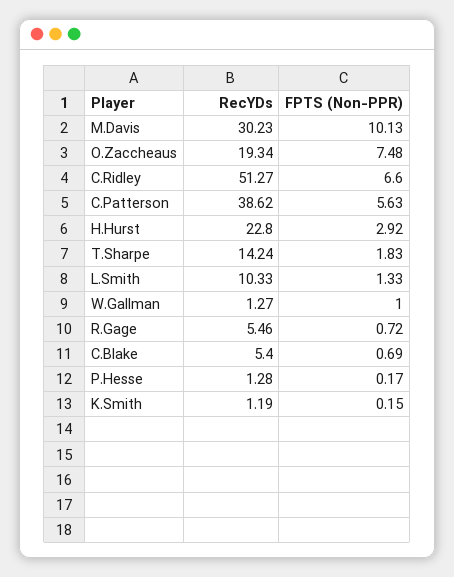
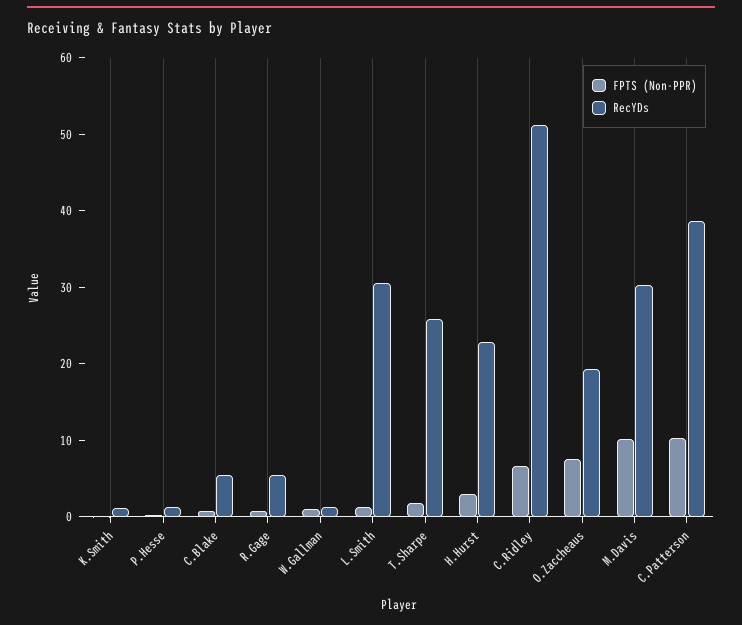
  {
    "RecYDs": {
      "M.Davis": 30.23,
      "O.Zaccheaus": 19.34,
      "C.Ridley": 51.27,
      "C.Patterson": 38.62,
      "H.Hurst": 22.8,
-     "T.Sharpe": 14.24,
+     "T.Sharpe": 26,
-     "L.Smith": 10.33,
+     "L.Smith": 30,
      "W.Gallman": 1.27,
      "R.Gage": 5.46,
      "C.Blake": 5.4,
      "P.Hesse": 1.28,
      "K.Smith": 1.19
    },
    "FPTS (Non-PPR)": {
      "M.Davis": 10.13,
      "O.Zaccheaus": 7.48,
      "C.Ridley": 6.6,
-     "C.Patterson": 5.63,
+     "C.Patterson": 10,
      "H.Hurst": 2.92,
      "T.Sharpe": 1.83,
      "L.Smith": 1.33,
      "W.Gallman": 1,
      "R.Gage": 0.72,
      "C.Blake": 0.69,
      "P.Hesse": 0.17,
      "K.Smith": 0.15
    }
  }

